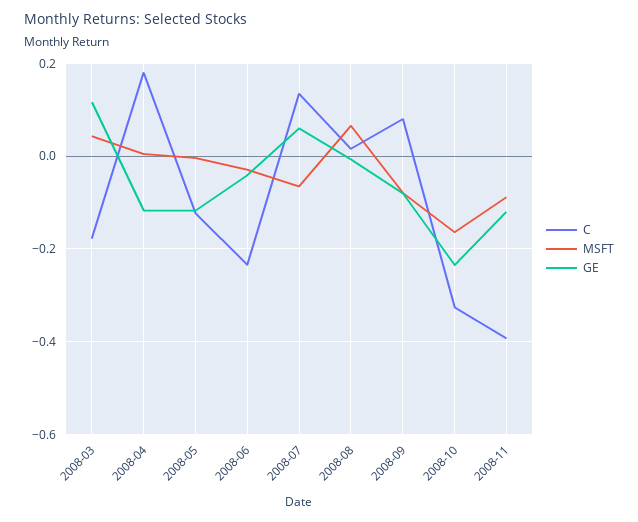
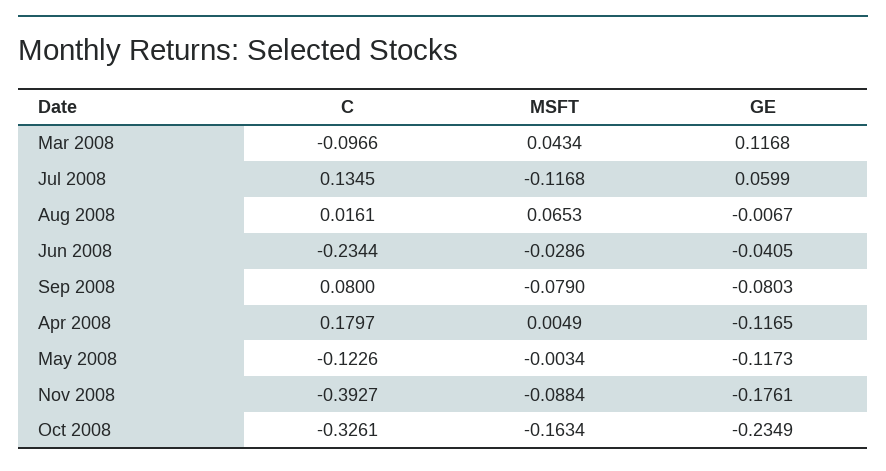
  {
    "C": {
-     "2008-03": -0.18,
+     "2008-03": -0.0966,
      "2008-04": 0.1797,
      "2008-05": -0.1226,
      "2008-06": -0.2344,
      "2008-07": 0.1345,
      "2008-08": 0.0161,
      "2008-09": 0.08,
      "2008-10": -0.3261,
      "2008-11": -0.3927
    },
    "MSFT": {
      "2008-03": 0.0434,
      "2008-04": 0.0049,
      "2008-05": -0.0034,
      "2008-06": -0.0286,
-     "2008-07": -0.06,
+     "2008-07": -0.1168,
      "2008-08": 0.0653,
      "2008-09": -0.079,
      "2008-10": -0.1634,
      "2008-11": -0.0884
    },
    "GE": {
      "2008-03": 0.1168,
      "2008-04": -0.1165,
      "2008-05": -0.1173,
      "2008-06": -0.0405,
      "2008-07": 0.0599,
      "2008-08": -0.0067,
      "2008-09": -0.0803,
      "2008-10": -0.2349,
-     "2008-11": -0.12
+     "2008-11": -0.1761
    }
  }

